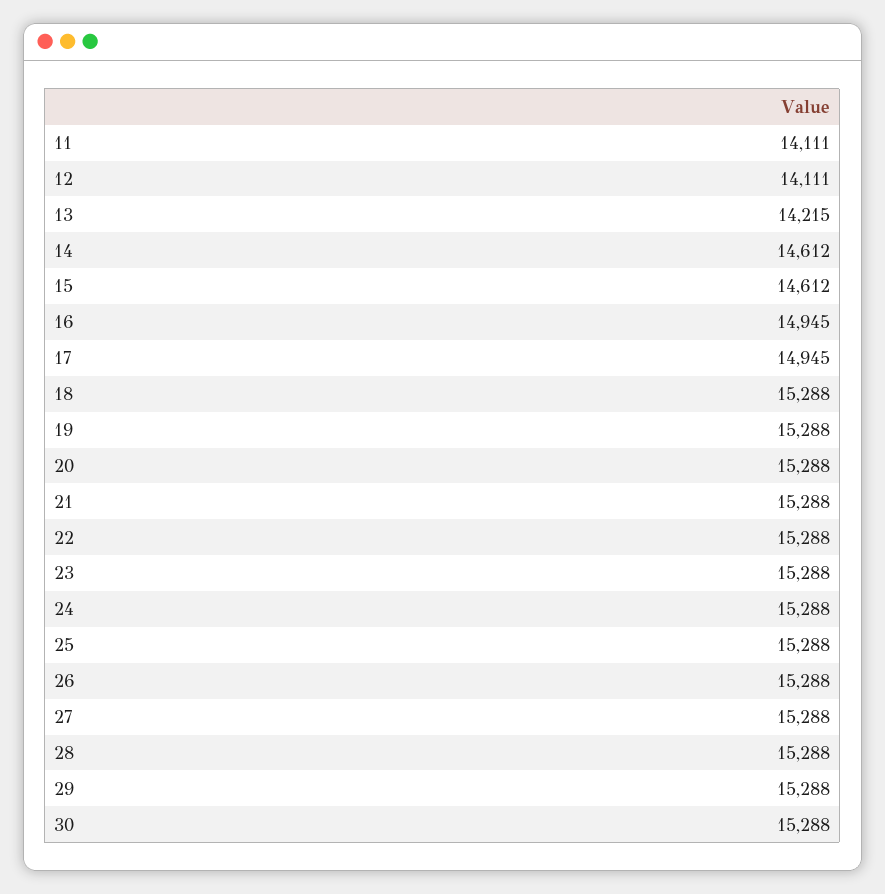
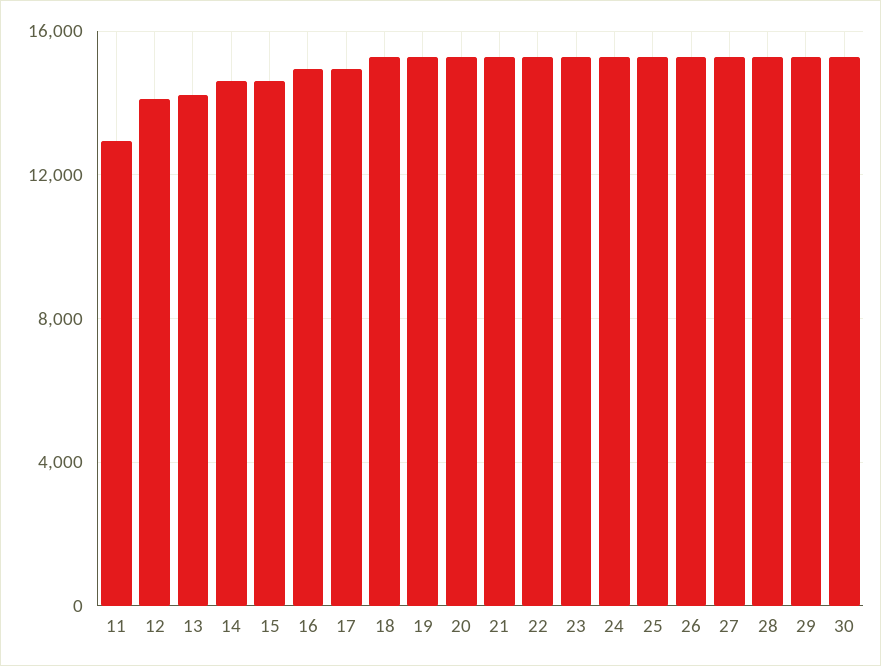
  {
-   "11": 14111,
+   "11": 13000,
    "12": 14111,
    "13": 14215,
    "14": 14612,
    "15": 14612,
    "16": 14945,
    "17": 14945,
    "18": 15288,
    "19": 15288,
    "20": 15288,
    "21": 15288,
    "22": 15288,
    "23": 15288,
    "24": 15288,
    "25": 15288,
    "26": 15288,
    "27": 15288,
    "28": 15288,
    "29": 15288,
    "30": 15288
  }

